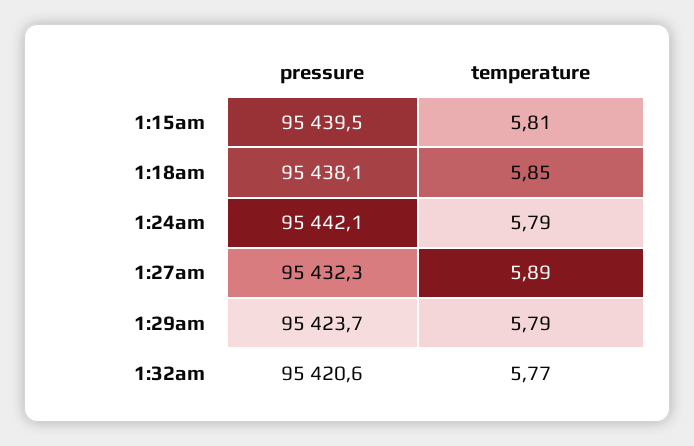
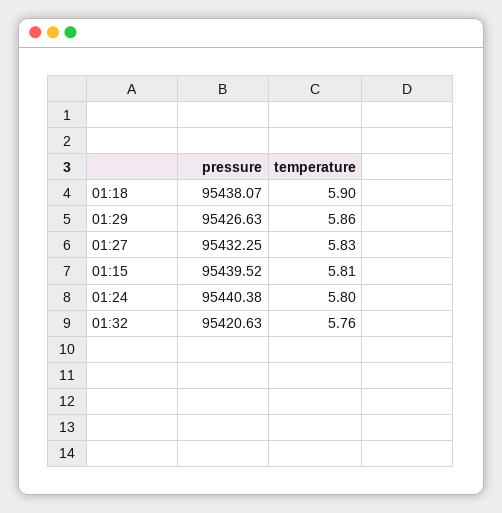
  {
    "pressure": {
      "1:15am": 95439.52,
      "1:18am": 95438.07,
-     "1:24am": 95442.1,
+     "1:24am": 95440.38,
      "1:27am": 95432.25,
-     "1:29am": 95423.7,
+     "1:29am": 95426.63,
      "1:32am": 95420.63
    },
    "temperature": {
      "1:15am": 5.81,
-     "1:18am": 5.85,
+     "1:18am": 5.9,
-     "1:24am": 5.79,
+     "1:24am": 5.8,
-     "1:27am": 5.89,
+     "1:27am": 5.83,
-     "1:29am": 5.79,
+     "1:29am": 5.86,
-     "1:32am": 5.77
+     "1:32am": 5.76
    }
  }

